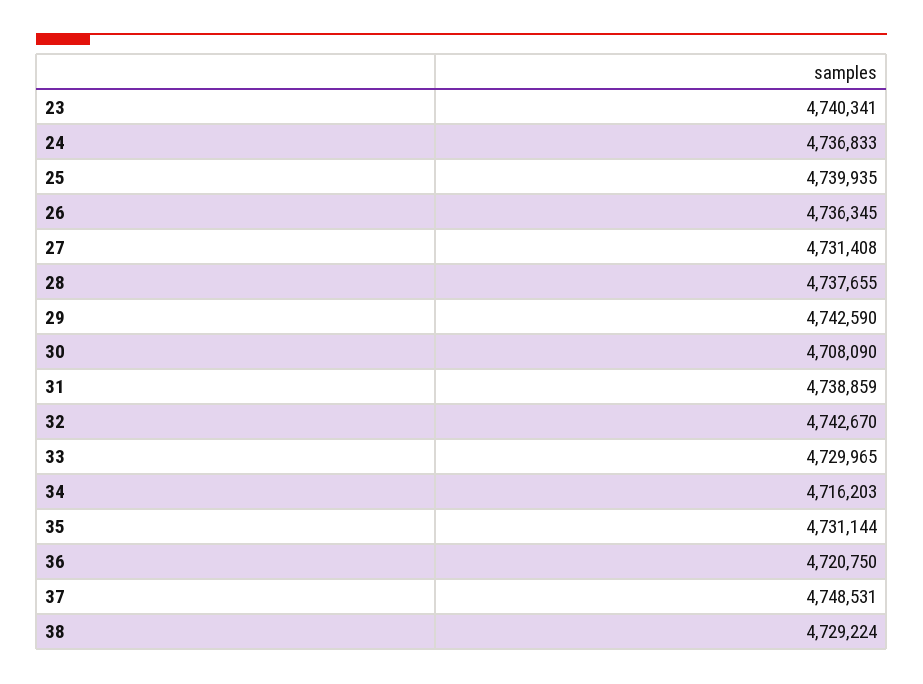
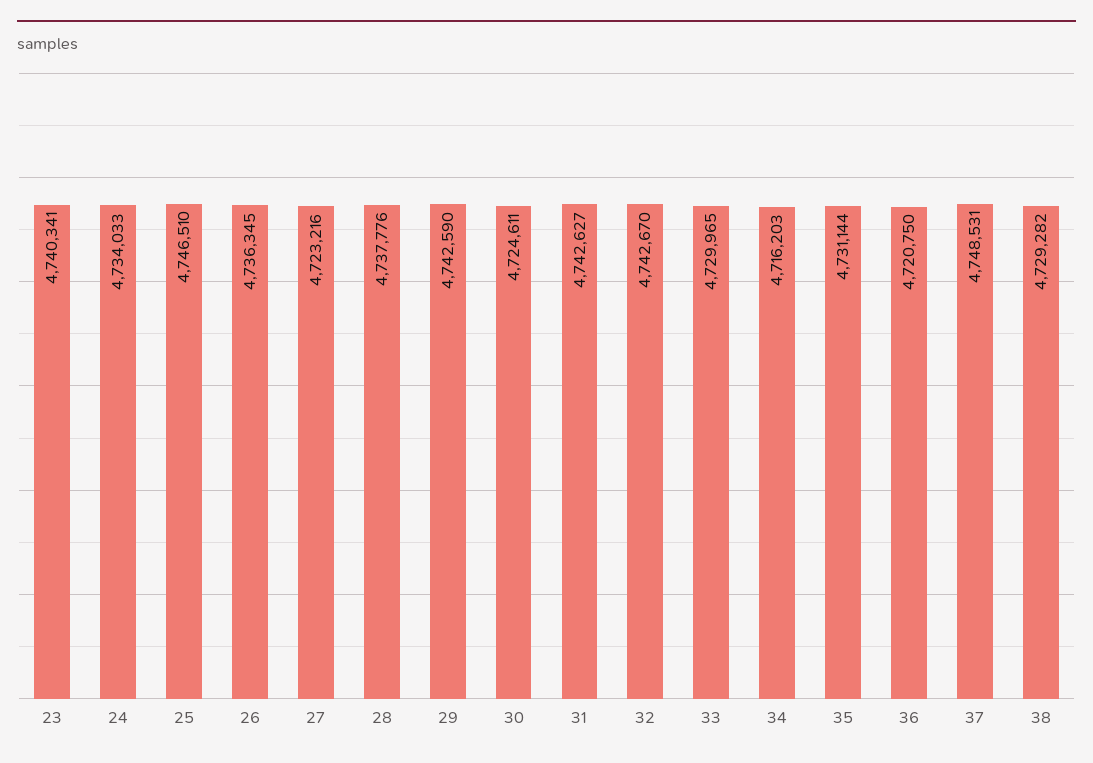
  {
    "23": 4740341,
-   "24": 4736833,
+   "24": 4734033,
-   "25": 4739935,
+   "25": 4746510,
    "26": 4736345,
-   "27": 4731408,
+   "27": 4723216,
-   "28": 4737655,
+   "28": 4737776,
    "29": 4742590,
-   "30": 4708090,
+   "30": 4724611,
-   "31": 4738859,
+   "31": 4742627,
    "32": 4742670,
    "33": 4729965,
    "34": 4716203,
    "35": 4731144,
    "36": 4720750,
    "37": 4748531,
-   "38": 4729224
+   "38": 4729282
  }

